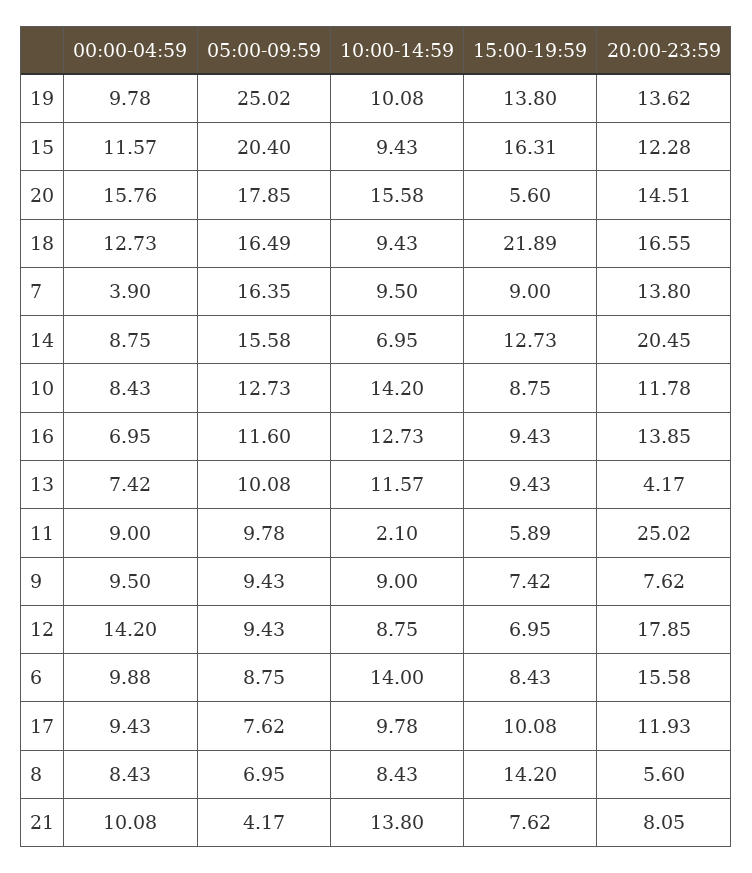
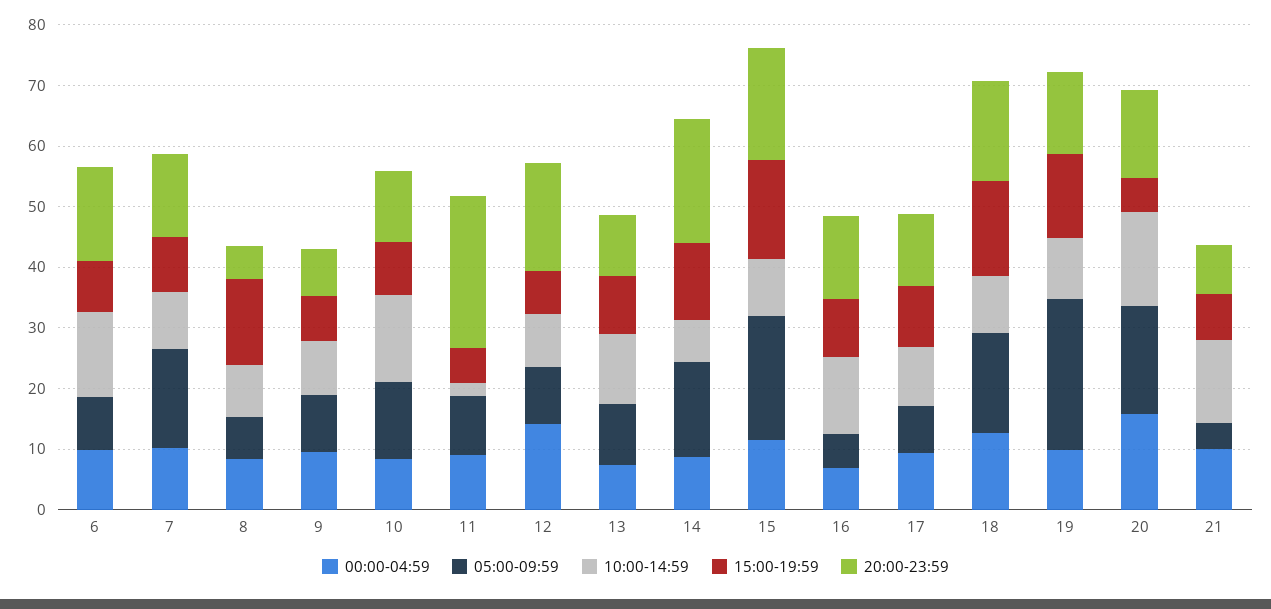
  {
    "00:00-04:59": {
      "19": 9.78,
      "15": 11.57,
      "20": 15.76,
      "18": 12.73,
-     "7": 3.9,
+     "7": 10,
      "14": 8.75,
      "10": 8.43,
      "16": 6.95,
      "13": 7.42,
      "11": 9,
      "9": 9.5,
      "12": 14.2,
      "6": 9.88,
      "17": 9.43,
      "8": 8.43,
      "21": 10.08
    },
    "05:00-09:59": {
      "19": 25.02,
      "15": 20.4,
      "20": 17.85,
      "18": 16.49,
      "7": 16.35,
      "14": 15.58,
      "10": 12.73,
-     "16": 11.6,
+     "16": 6,
      "13": 10.08,
      "11": 9.78,
      "9": 9.43,
      "12": 9.43,
      "6": 8.75,
      "17": 7.62,
      "8": 6.95,
      "21": 4.17
    },
    "10:00-14:59": {
      "19": 10.08,
      "15": 9.43,
      "20": 15.58,
      "18": 9.43,
      "7": 9.5,
      "14": 6.95,
      "10": 14.2,
      "16": 12.73,
      "13": 11.57,
      "11": 2.1,
      "9": 9,
      "12": 8.75,
      "6": 14,
      "17": 9.78,
      "8": 8.43,
      "21": 13.8
    },
    "15:00-19:59": {
      "19": 13.8,
      "15": 16.31,
      "20": 5.6,
-     "18": 21.89,
+     "18": 16,
      "7": 9,
      "14": 12.73,
      "10": 8.75,
      "16": 9.43,
      "13": 9.43,
      "11": 5.89,
      "9": 7.42,
      "12": 6.95,
      "6": 8.43,
      "17": 10.08,
      "8": 14.2,
      "21": 7.62
    },
    "20:00-23:59": {
      "19": 13.62,
-     "15": 12.28,
+     "15": 18,
      "20": 14.51,
      "18": 16.55,
      "7": 13.8,
      "14": 20.45,
      "10": 11.78,
      "16": 13.85,
-     "13": 4.17,
+     "13": 10,
      "11": 25.02,
      "9": 7.62,
      "12": 17.85,
      "6": 15.58,
      "17": 11.93,
      "8": 5.6,
      "21": 8.05
    }
  }

